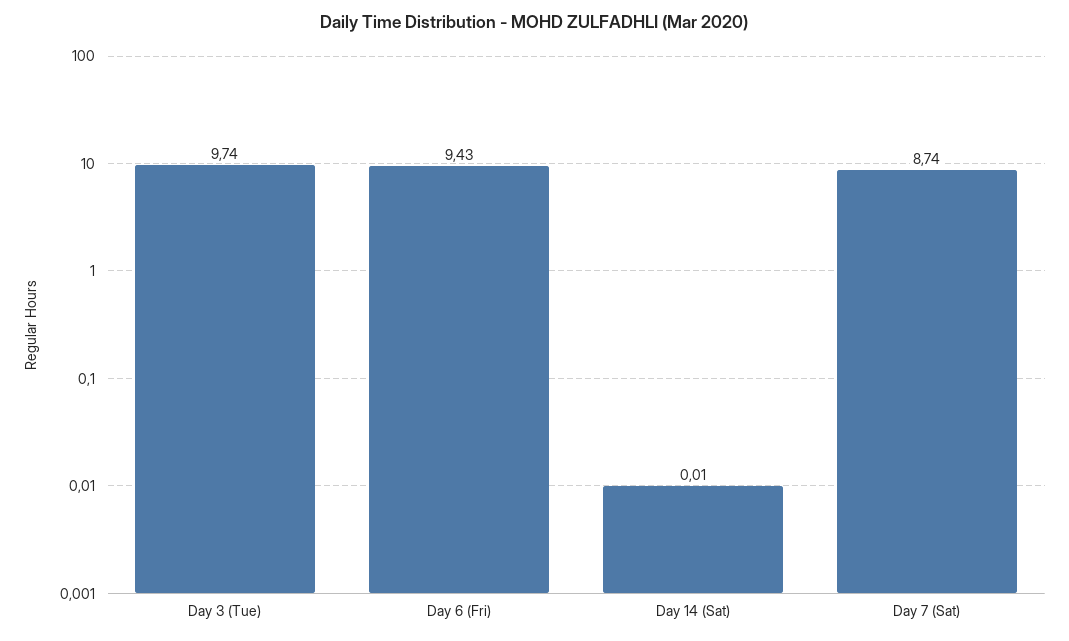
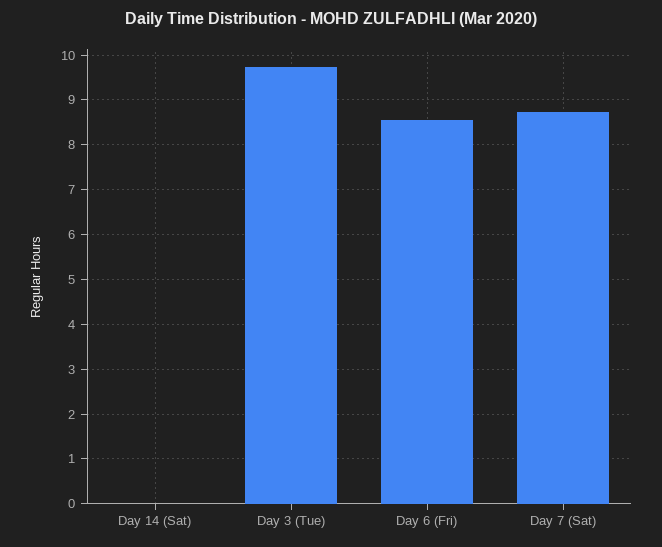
  {
    "Day 3 (Tue)": 9.74,
-   "Day 6 (Fri)": 9.43,
+   "Day 6 (Fri)": 8.6,
    "Day 14 (Sat)": 0.01,
    "Day 7 (Sat)": 8.74
  }

